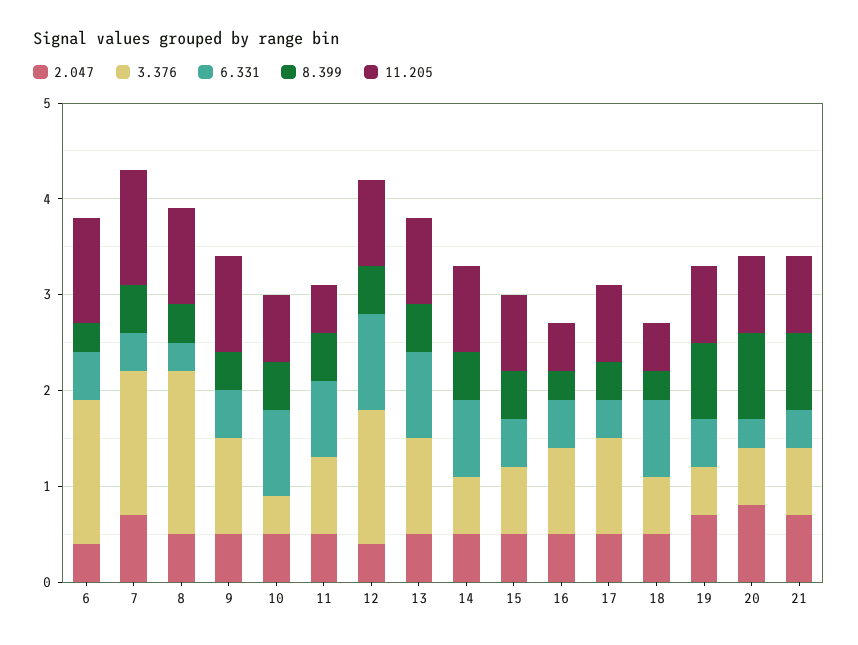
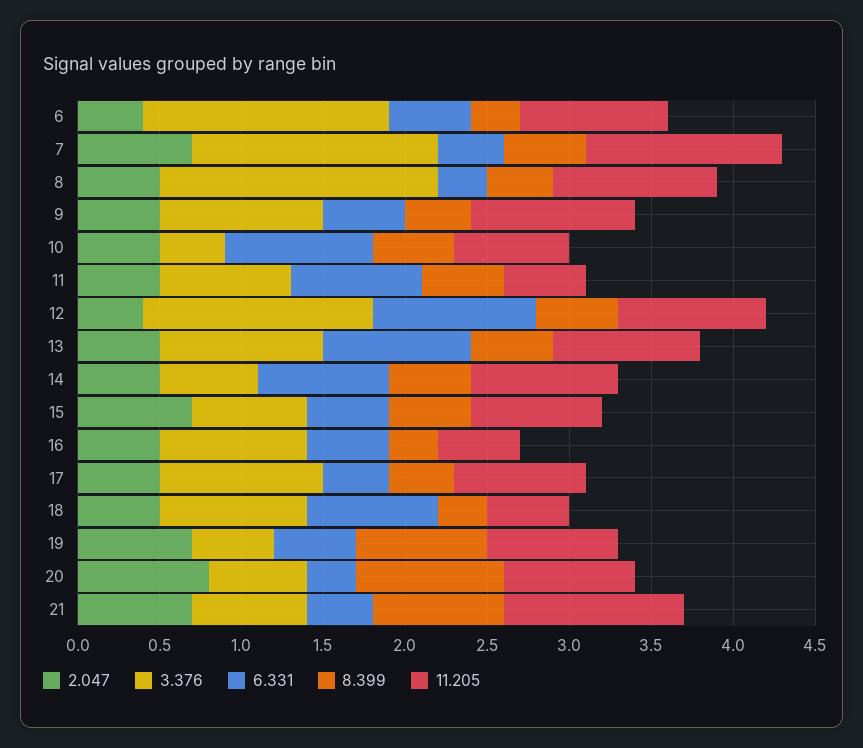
  {
    "2.047": {
      "6": 0.4,
      "7": 0.7,
      "8": 0.5,
      "9": 0.5,
      "10": 0.5,
      "11": 0.5,
      "12": 0.4,
      "13": 0.5,
      "14": 0.5,
-     "15": 0.5,
+     "15": 0.7,
      "16": 0.5,
      "17": 0.5,
      "18": 0.5,
      "19": 0.7,
      "20": 0.8,
      "21": 0.7
    },
    "3.376": {
      "6": 1.5,
      "7": 1.5,
      "8": 1.7,
      "9": 1,
      "10": 0.4,
      "11": 0.8,
      "12": 1.4,
      "13": 1,
      "14": 0.6,
      "15": 0.7,
      "16": 0.9,
      "17": 1,
-     "18": 0.6,
+     "18": 0.9,
      "19": 0.5,
      "20": 0.6,
      "21": 0.7
    },
    "6.331": {
      "6": 0.5,
      "7": 0.4,
      "8": 0.3,
      "9": 0.5,
      "10": 0.9,
      "11": 0.8,
      "12": 1,
      "13": 0.9,
      "14": 0.8,
      "15": 0.5,
      "16": 0.5,
      "17": 0.4,
      "18": 0.8,
      "19": 0.5,
      "20": 0.3,
      "21": 0.4
    },
    "8.399": {
      "6": 0.3,
      "7": 0.5,
      "8": 0.4,
      "9": 0.4,
      "10": 0.5,
      "11": 0.5,
      "12": 0.5,
      "13": 0.5,
      "14": 0.5,
      "15": 0.5,
      "16": 0.3,
      "17": 0.4,
      "18": 0.3,
      "19": 0.8,
      "20": 0.9,
      "21": 0.8
    },
    "11.205": {
-     "6": 1.1,
+     "6": 0.9,
      "7": 1.2,
      "8": 1,
      "9": 1,
      "10": 0.7,
      "11": 0.5,
      "12": 0.9,
      "13": 0.9,
      "14": 0.9,
      "15": 0.8,
      "16": 0.5,
      "17": 0.8,
      "18": 0.5,
      "19": 0.8,
      "20": 0.8,
-     "21": 0.8
+     "21": 1.1
    }
  }

